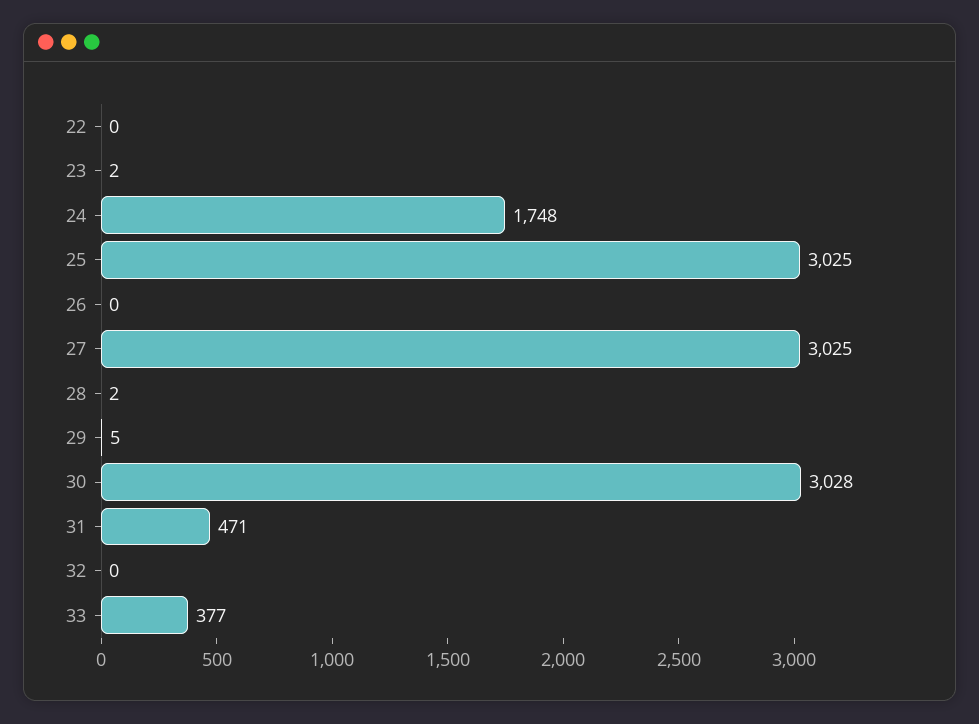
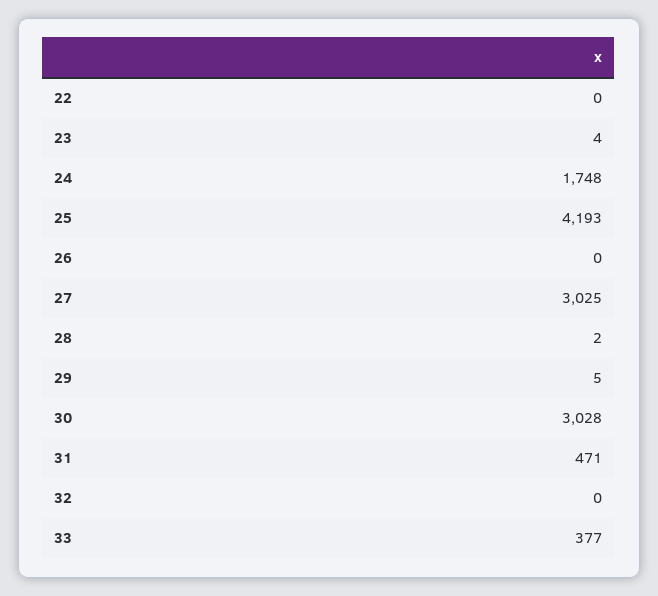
  {
    "22": 0,
-   "23": 2,
+   "23": 4,
    "24": 1748,
-   "25": 3025,
+   "25": 4193,
    "26": 0,
    "27": 3025,
    "28": 2,
    "29": 5,
    "30": 3028,
    "31": 471,
    "32": 0,
    "33": 377
  }

